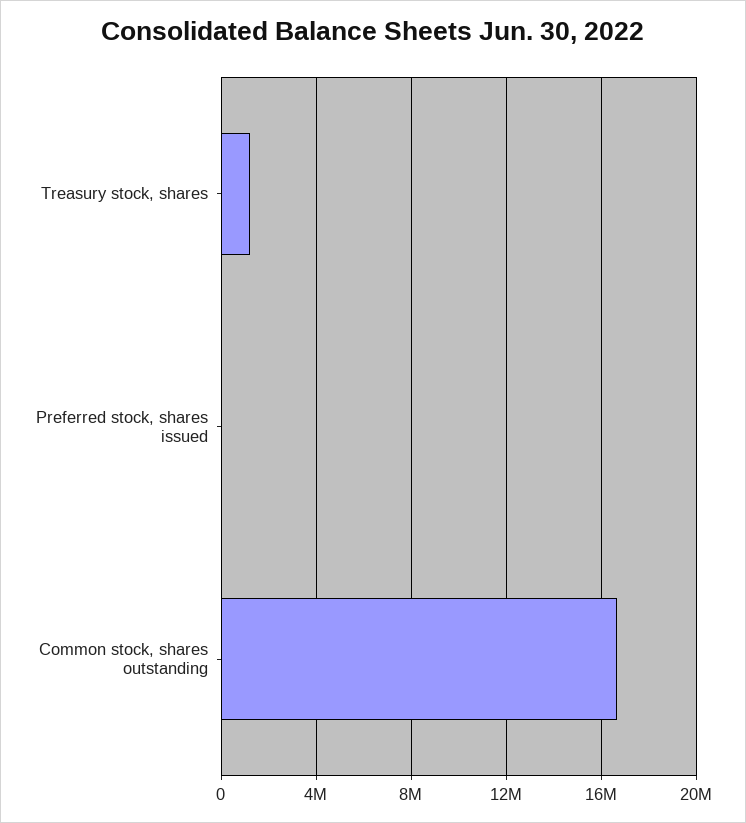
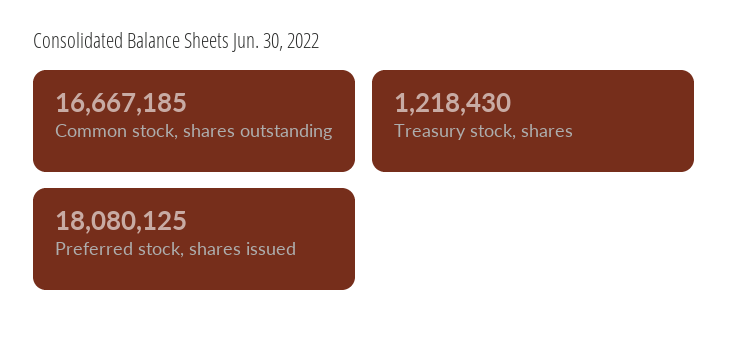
  {
    "Treasury stock, shares": 1218430,
-   "Preferred stock, shares issued": 0,
+   "Preferred stock, shares issued": 18080125,
    "Common stock, shares outstanding": 16667185
  }

